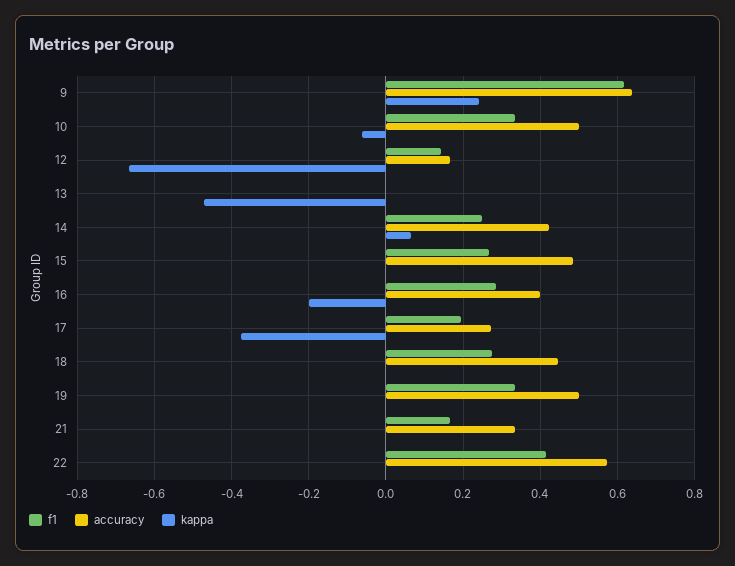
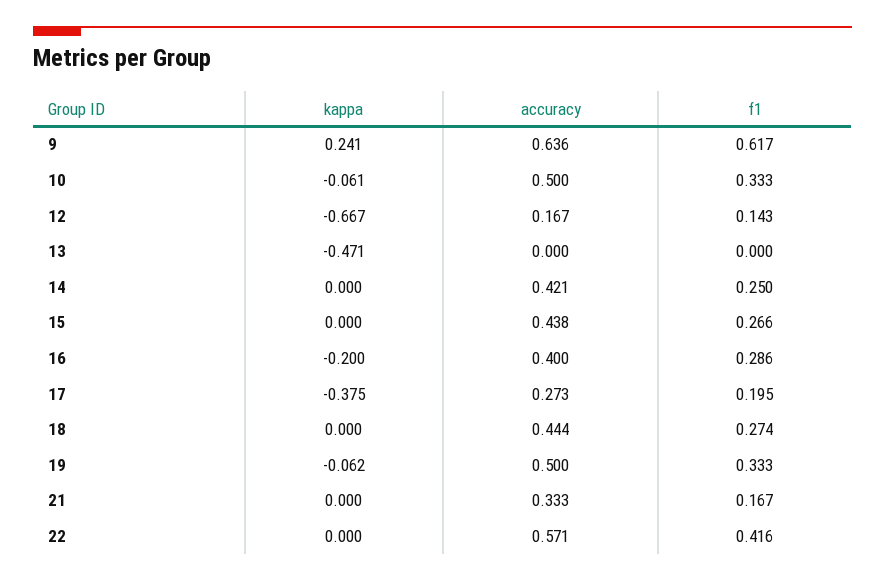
  {
    "f1": {
      "9": 0.617,
      "10": 0.333,
      "12": 0.143,
      "13": 0,
      "14": 0.25,
      "15": 0.266,
      "16": 0.286,
      "17": 0.195,
      "18": 0.274,
      "19": 0.333,
      "21": 0.167,
      "22": 0.416
    },
    "accuracy": {
      "9": 0.636,
      "10": 0.5,
      "12": 0.167,
      "13": 0,
      "14": 0.421,
-     "15": 0.48,
+     "15": 0.438,
      "16": 0.4,
      "17": 0.273,
      "18": 0.444,
      "19": 0.5,
      "21": 0.333,
      "22": 0.571
    },
    "kappa": {
      "9": 0.241,
      "10": -0.061,
      "12": -0.667,
      "13": -0.471,
-     "14": 0.06,
+     "14": 0,
      "15": 0,
      "16": -0.2,
      "17": -0.375,
      "18": 0,
-     "19": 0,
+     "19": -0.062,
      "21": 0,
      "22": 0
    }
  }

